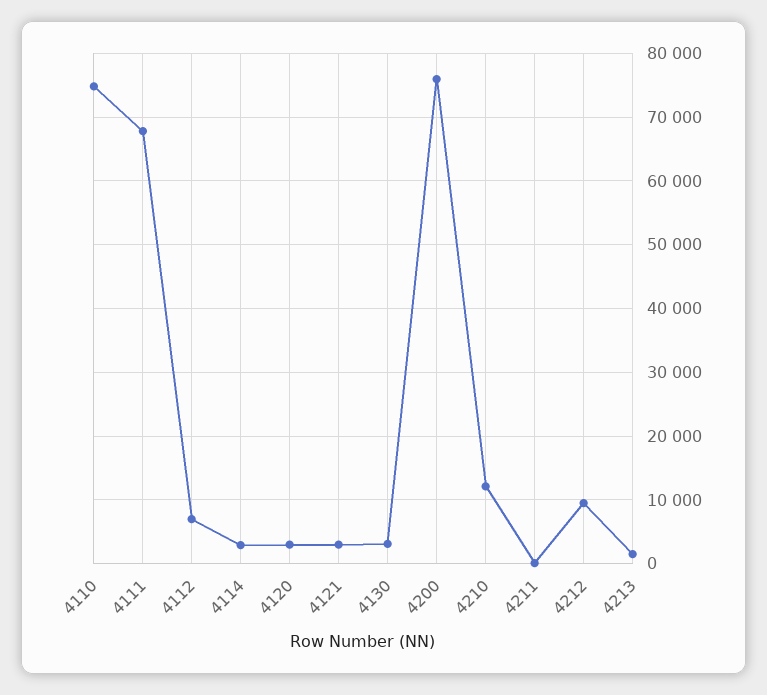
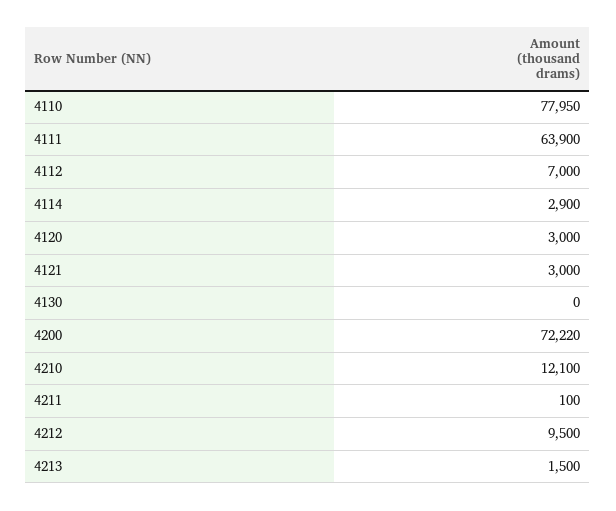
  {
-   "4110": 75000,
+   "4110": 77950,
-   "4111": 68000,
+   "4111": 63900,
    "4112": 7000,
    "4114": 2900,
    "4120": 3000,
    "4121": 3000,
-   "4130": 3000,
+   "4130": 0,
-   "4200": 76000,
+   "4200": 72220,
    "4210": 12100,
    "4211": 100,
    "4212": 9500,
    "4213": 1500
  }

